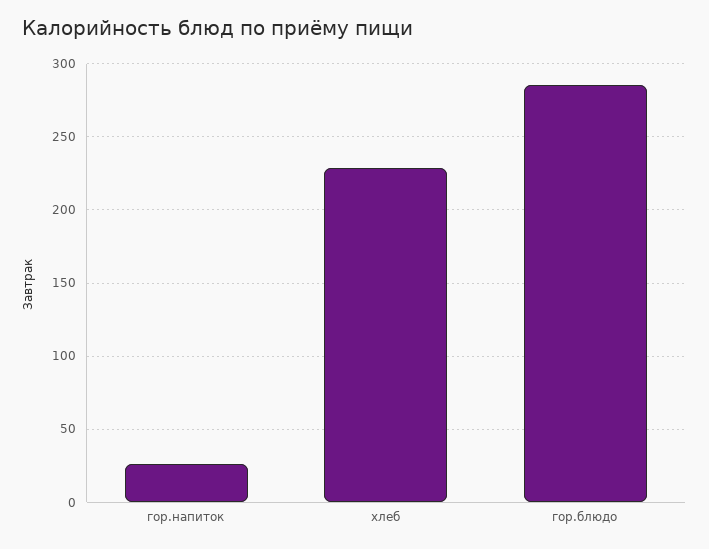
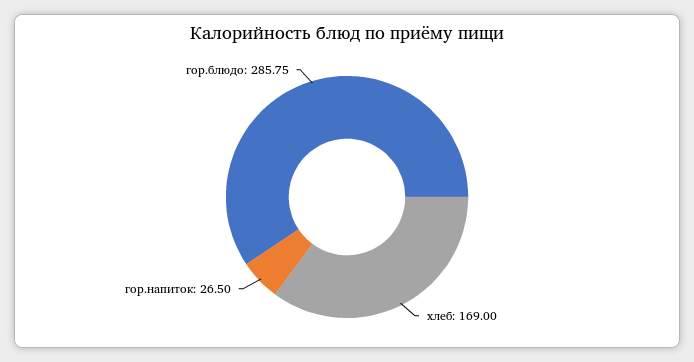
  {
    "гор.напиток": 26.5,
-   "хлеб": 230,
+   "хлеб": 169,
    "гор.блюдо": 285.75
  }

